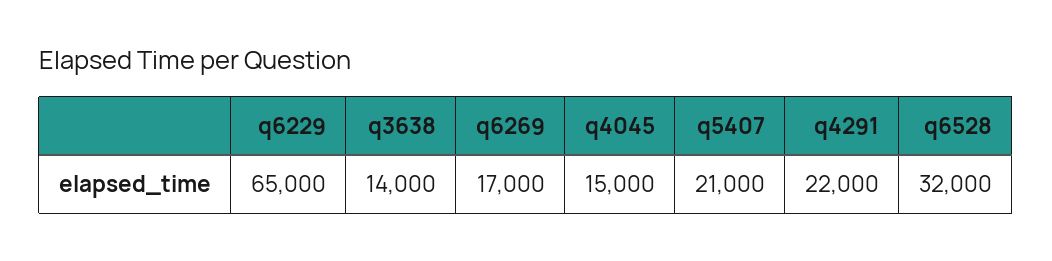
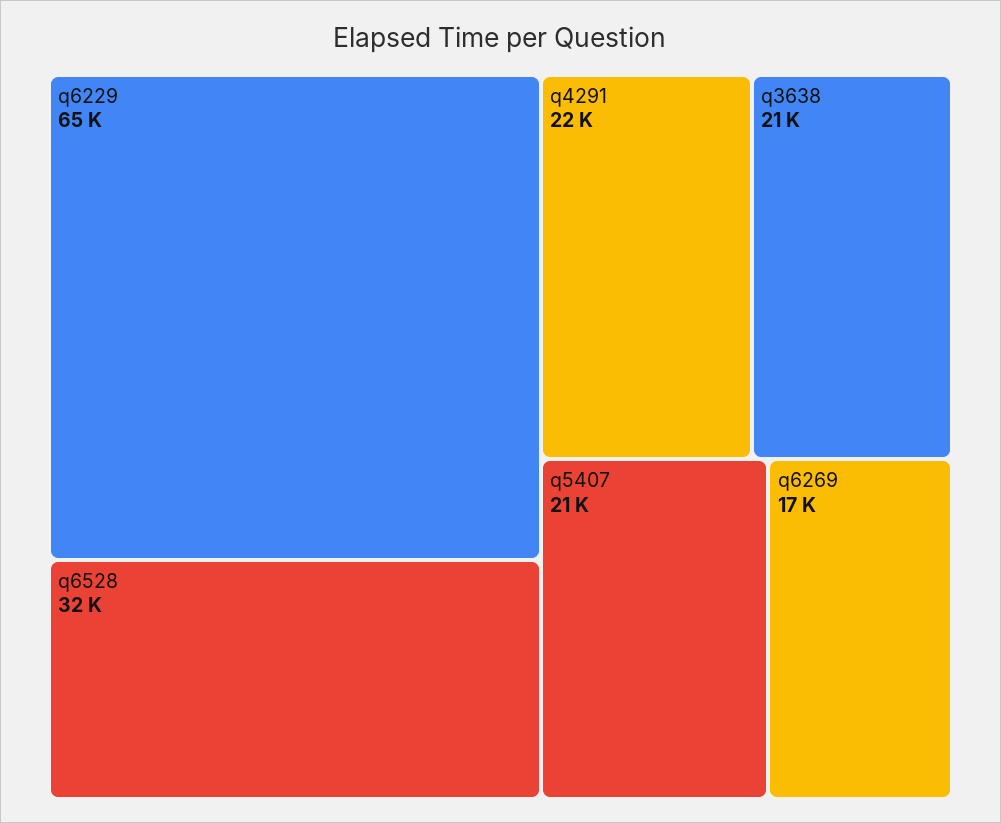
  {
    "q6229": 65000,
-   "q3638": 14000,
+   "q3638": 21000,
    "q6269": 17000,
-   "q4045": 15000,
    "q5407": 21000,
    "q4291": 22000,
    "q6528": 32000
  }

